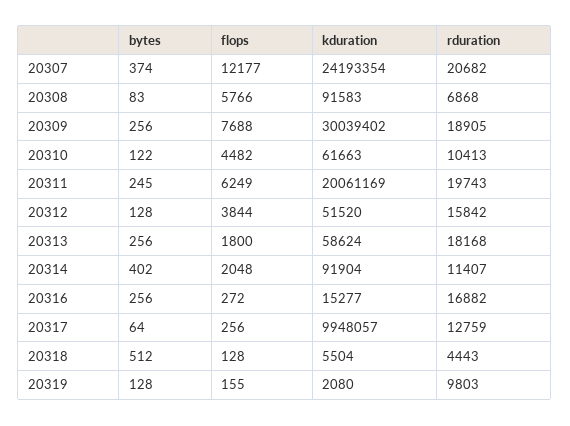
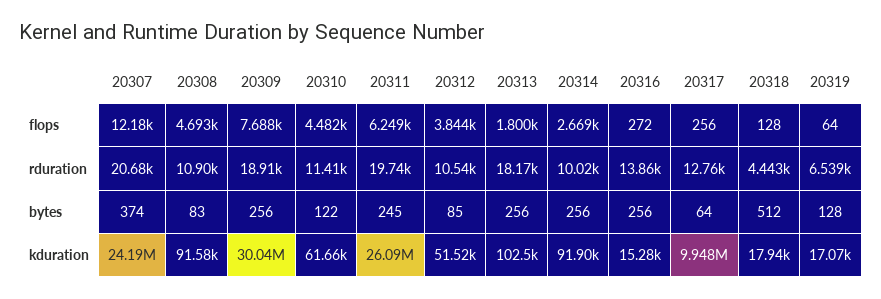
  {
    "bytes": {
      "20307": 374,
      "20308": 83,
      "20309": 256,
      "20310": 122,
      "20311": 245,
-     "20312": 128,
+     "20312": 85,
      "20313": 256,
-     "20314": 402,
+     "20314": 256,
      "20316": 256,
      "20317": 64,
      "20318": 512,
      "20319": 128
    },
    "flops": {
      "20307": 12177,
-     "20308": 5766,
+     "20308": 4693,
      "20309": 7688,
      "20310": 4482,
      "20311": 6249,
      "20312": 3844,
      "20313": 1800,
-     "20314": 2048,
+     "20314": 2669,
      "20316": 272,
      "20317": 256,
      "20318": 128,
-     "20319": 155
+     "20319": 64
    },
    "kduration": {
      "20307": 24193354,
      "20308": 91583,
      "20309": 30039402,
      "20310": 61663,
-     "20311": 20061169,
+     "20311": 26090000,
      "20312": 51520,
-     "20313": 58624,
+     "20313": 102500,
      "20314": 91904,
      "20316": 15277,
      "20317": 9948057,
-     "20318": 5504,
+     "20318": 17940,
-     "20319": 2080
+     "20319": 17070
    },
    "rduration": {
      "20307": 20682,
-     "20308": 6868,
+     "20308": 10900,
      "20309": 18905,
-     "20310": 10413,
+     "20310": 11410,
      "20311": 19743,
-     "20312": 15842,
+     "20312": 10540,
      "20313": 18168,
-     "20314": 11407,
+     "20314": 10020,
-     "20316": 16882,
+     "20316": 13860,
      "20317": 12759,
      "20318": 4443,
-     "20319": 9803
+     "20319": 6539
    }
  }

